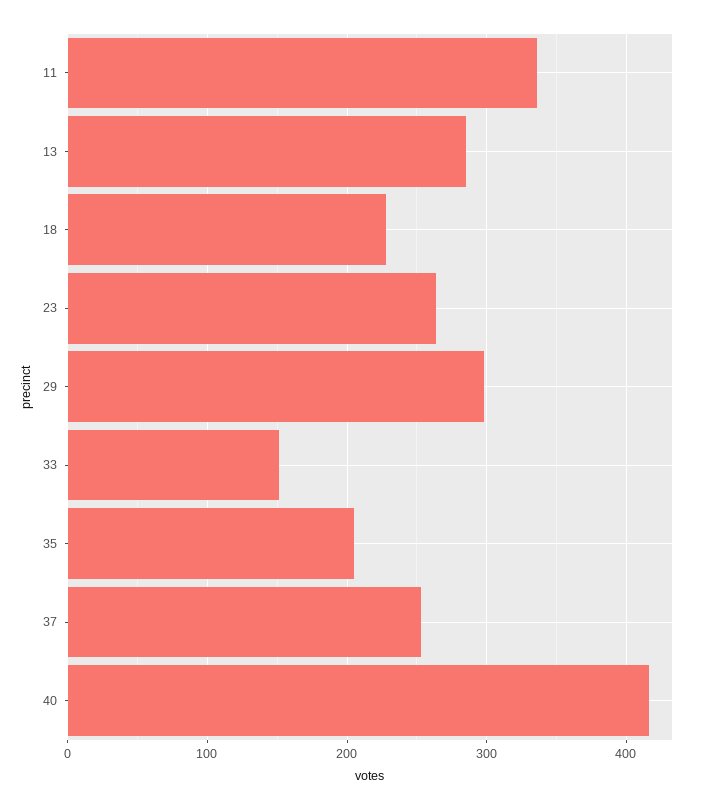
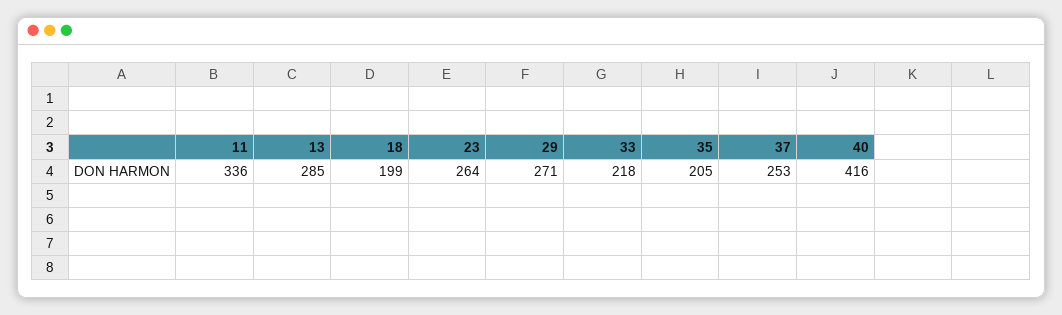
  {
    "11": 336,
    "13": 285,
-   "18": 230,
+   "18": 199,
    "23": 264,
-   "29": 300,
+   "29": 271,
-   "33": 150,
+   "33": 218,
    "35": 205,
    "37": 253,
    "40": 416
  }

